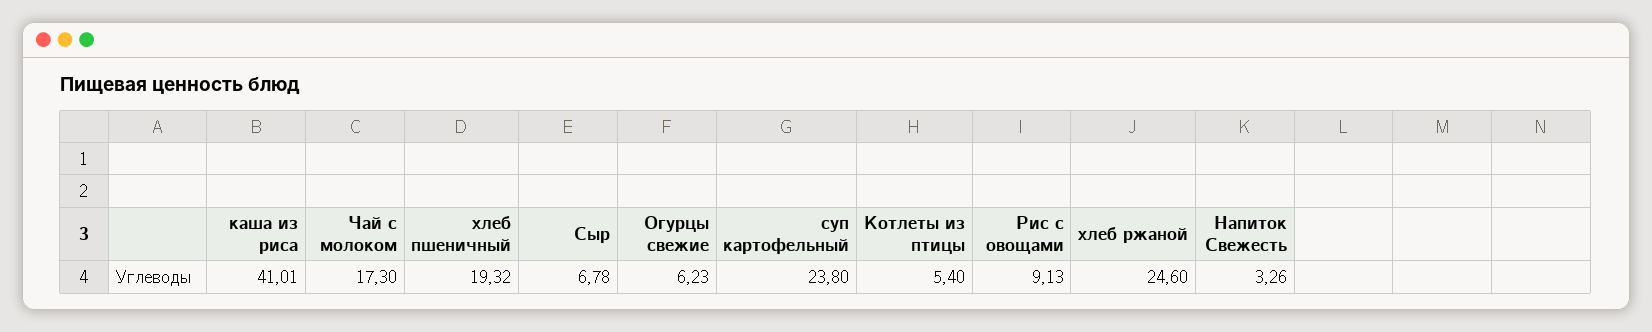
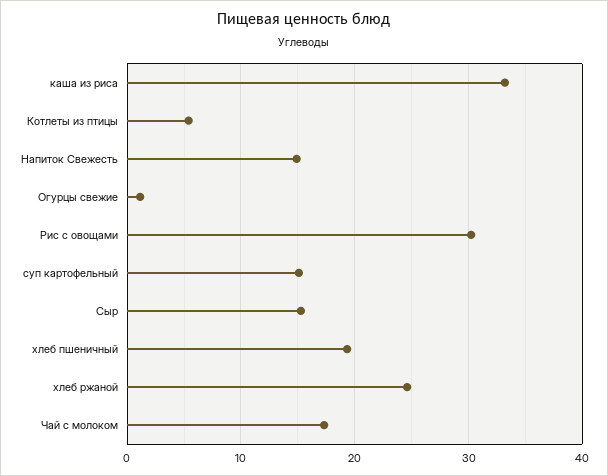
  {
-   "каша из риса": 41.01,
+   "каша из риса": 33,
    "Чай с молоком": 17.3,
    "хлеб пшеничный": 19.32,
-   "Сыр": 6.78,
+   "Сыр": 15,
-   "Огурцы свежие": 6.23,
+   "Огурцы свежие": 1,
-   "суп картофельный": 23.8,
+   "суп картофельный": 15,
    "Котлеты из птицы": 5.4,
-   "Рис с овощами": 9.13,
+   "Рис с овощами": 30,
    "хлеб ржаной": 24.6,
-   "Напиток Свежесть": 3.26
+   "Напиток Свежесть": 15
  }

